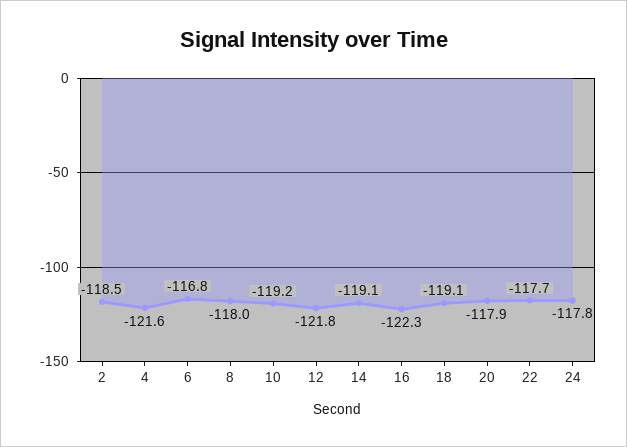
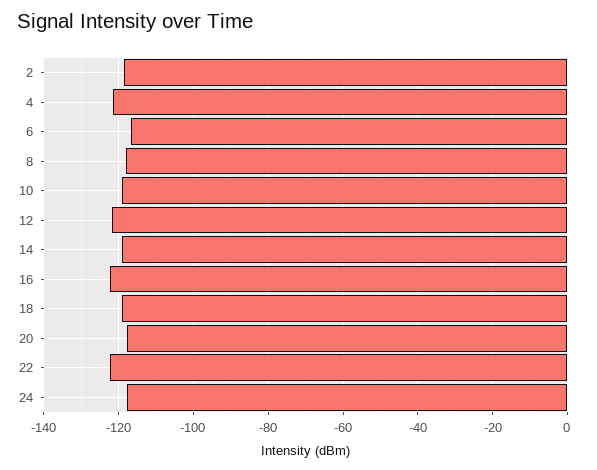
  {
    "2": -118.5,
    "4": -121.6,
    "6": -116.8,
    "8": -118,
    "10": -119.2,
    "12": -121.8,
    "14": -119.1,
    "16": -122.3,
    "18": -119.1,
    "20": -117.9,
-   "22": -117.7,
+   "22": -122,
    "24": -117.8
  }

